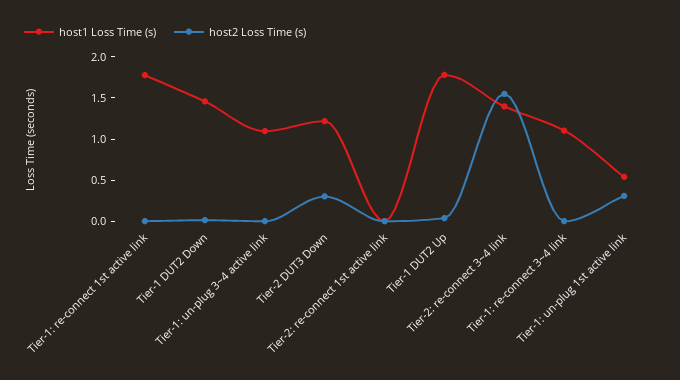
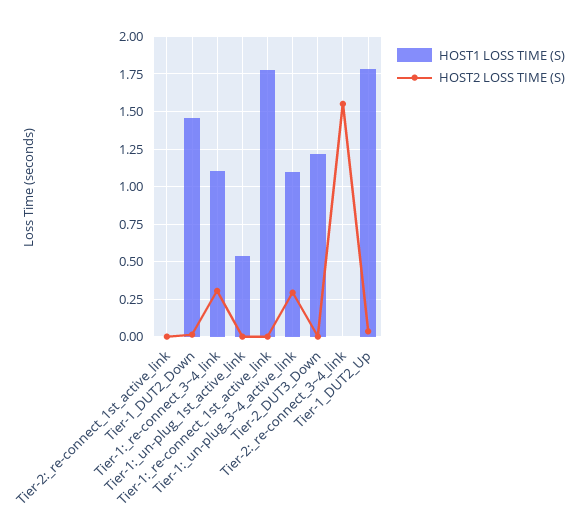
  {
    "host1 Loss Time (s)": {
      "Tier-1: re-connect 1st active link": 1.8,
      "Tier-1 DUT2 Down": 1.45,
      "Tier-1: un-plug 3~4 active link": 1.1,
      "Tier-2 DUT3 Down": 1.2,
      "Tier-2: re-connect 1st active link": 0,
      "Tier-1 DUT2 Up": 1.8,
-     "Tier-2: re-connect 3~4 link": 1.4,
+     "Tier-2: re-connect 3~4 link": 0,
      "Tier-1: re-connect 3~4 link": 1.1,
      "Tier-1: un-plug 1st active link": 0.55
    },
    "host2 Loss Time (s)": {
      "Tier-1: re-connect 1st active link": 0,
      "Tier-1 DUT2 Down": 0,
-     "Tier-1: un-plug 3~4 active link": 0,
+     "Tier-1: un-plug 3~4 active link": 0.3,
-     "Tier-2 DUT3 Down": 0.3,
+     "Tier-2 DUT3 Down": 0,
      "Tier-2: re-connect 1st active link": 0,
      "Tier-1 DUT2 Up": 0.05,
      "Tier-2: re-connect 3~4 link": 1.55,
-     "Tier-1: re-connect 3~4 link": 0,
+     "Tier-1: re-connect 3~4 link": 0.3,
-     "Tier-1: un-plug 1st active link": 0.3
+     "Tier-1: un-plug 1st active link": 0
    }
  }

